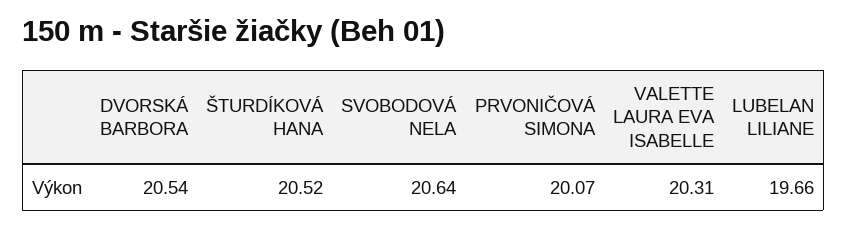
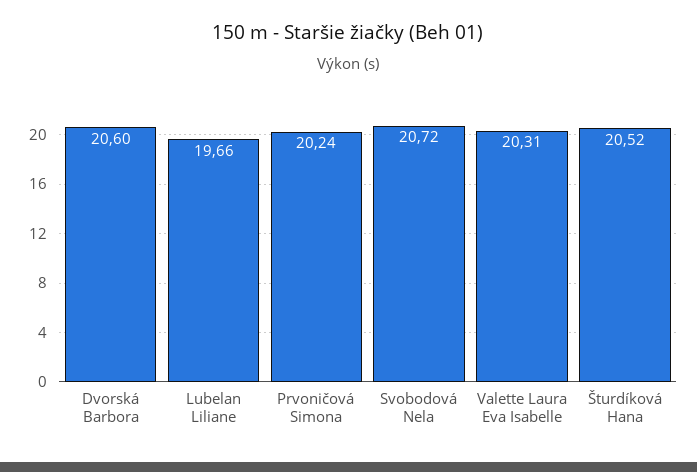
  {
-   "DVORSKÁ BARBORA": 20.54,
+   "DVORSKÁ BARBORA": 20.6,
    "ŠTURDÍKOVÁ HANA": 20.52,
-   "SVOBODOVÁ NELA": 20.64,
+   "SVOBODOVÁ NELA": 20.72,
-   "PRVONIČOVÁ SIMONA": 20.07,
+   "PRVONIČOVÁ SIMONA": 20.24,
    "VALETTE LAURA EVA ISABELLE": 20.31,
    "LUBELAN LILIANE": 19.66
  }

